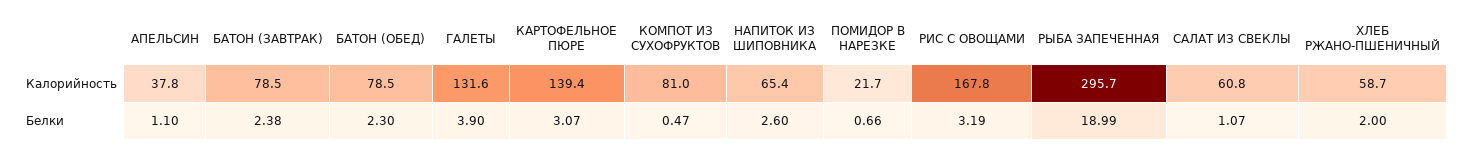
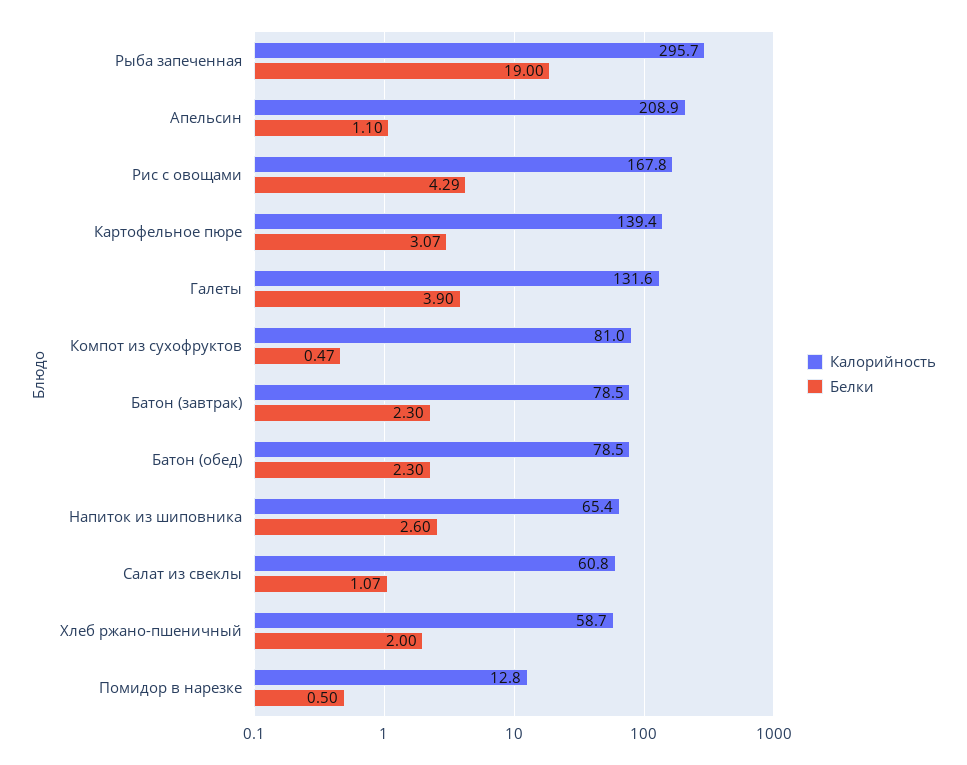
  {
    "Калорийность": {
-     "АПЕЛЬСИН": 37.8,
+     "АПЕЛЬСИН": 208.9,
      "БАТОН (ЗАВТРАК)": 78.5,
      "БАТОН (ОБЕД)": 78.5,
      "ГАЛЕТЫ": 131.6,
      "КАРТОФЕЛЬНОЕ ПЮРЕ": 139.4,
      "КОМПОТ ИЗ СУХОФРУКТОВ": 81,
      "НАПИТОК ИЗ ШИПОВНИКА": 65.4,
-     "ПОМИДОР В НАРЕЗКЕ": 21.7,
+     "ПОМИДОР В НАРЕЗКЕ": 12.8,
      "РИС С ОВОЩАМИ": 167.8,
      "РЫБА ЗАПЕЧЕННАЯ": 295.7,
      "САЛАТ ИЗ СВЕКЛЫ": 60.8,
      "ХЛЕБ РЖАНО-ПШЕНИЧНЫЙ": 58.7
    },
    "Белки": {
      "АПЕЛЬСИН": 1.1,
-     "БАТОН (ЗАВТРАК)": 2.38,
+     "БАТОН (ЗАВТРАК)": 2.3,
      "БАТОН (ОБЕД)": 2.3,
      "ГАЛЕТЫ": 3.9,
      "КАРТОФЕЛЬНОЕ ПЮРЕ": 3.07,
      "КОМПОТ ИЗ СУХОФРУКТОВ": 0.47,
      "НАПИТОК ИЗ ШИПОВНИКА": 2.6,
-     "ПОМИДОР В НАРЕЗКЕ": 0.66,
+     "ПОМИДОР В НАРЕЗКЕ": 0.5,
-     "РИС С ОВОЩАМИ": 3.19,
+     "РИС С ОВОЩАМИ": 4.29,
-     "РЫБА ЗАПЕЧЕННАЯ": 18.99,
+     "РЫБА ЗАПЕЧЕННАЯ": 19,
      "САЛАТ ИЗ СВЕКЛЫ": 1.07,
      "ХЛЕБ РЖАНО-ПШЕНИЧНЫЙ": 2
    }
  }

